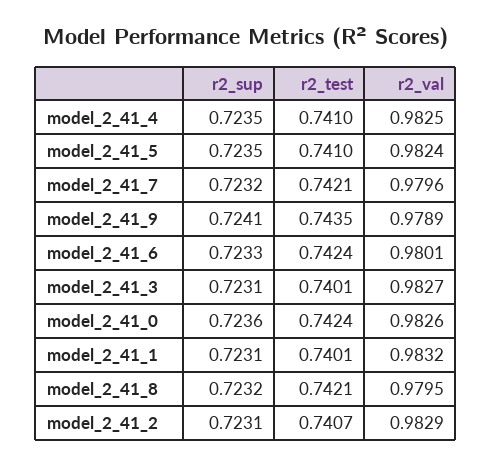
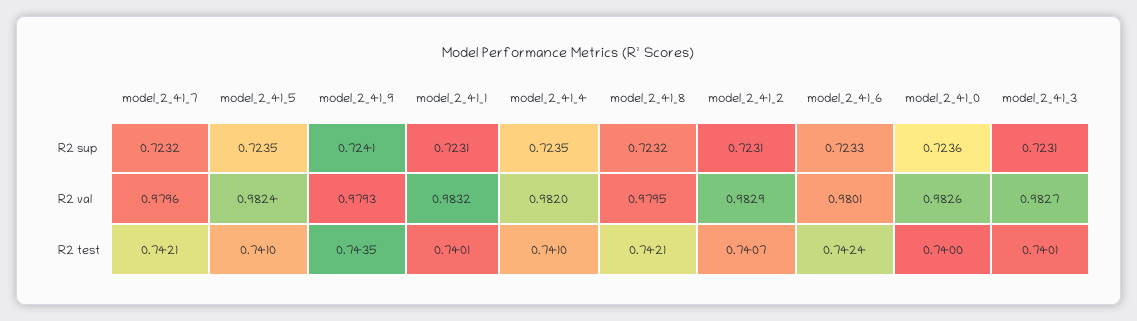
  {
    "r2_sup": {
      "model_2_41_4": 0.7235,
      "model_2_41_5": 0.7235,
      "model_2_41_7": 0.7232,
      "model_2_41_9": 0.7241,
      "model_2_41_6": 0.7233,
      "model_2_41_3": 0.7231,
      "model_2_41_0": 0.7236,
      "model_2_41_1": 0.7231,
      "model_2_41_8": 0.7232,
      "model_2_41_2": 0.7231
    },
    "r2_test": {
      "model_2_41_4": 0.741,
      "model_2_41_5": 0.741,
      "model_2_41_7": 0.7421,
      "model_2_41_9": 0.7435,
      "model_2_41_6": 0.7424,
      "model_2_41_3": 0.7401,
-     "model_2_41_0": 0.7424,
+     "model_2_41_0": 0.74,
      "model_2_41_1": 0.7401,
      "model_2_41_8": 0.7421,
      "model_2_41_2": 0.7407
    },
    "r2_val": {
-     "model_2_41_4": 0.9825,
+     "model_2_41_4": 0.982,
      "model_2_41_5": 0.9824,
      "model_2_41_7": 0.9796,
-     "model_2_41_9": 0.9789,
+     "model_2_41_9": 0.9793,
      "model_2_41_6": 0.9801,
      "model_2_41_3": 0.9827,
      "model_2_41_0": 0.9826,
      "model_2_41_1": 0.9832,
      "model_2_41_8": 0.9795,
      "model_2_41_2": 0.9829
    }
  }

